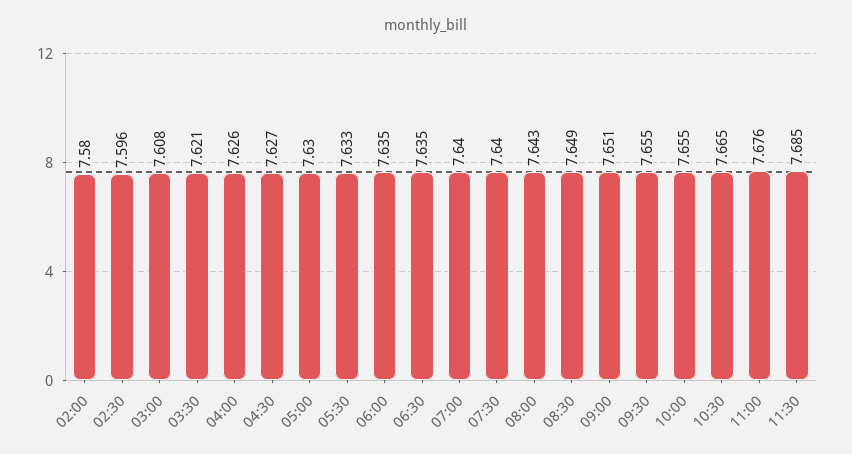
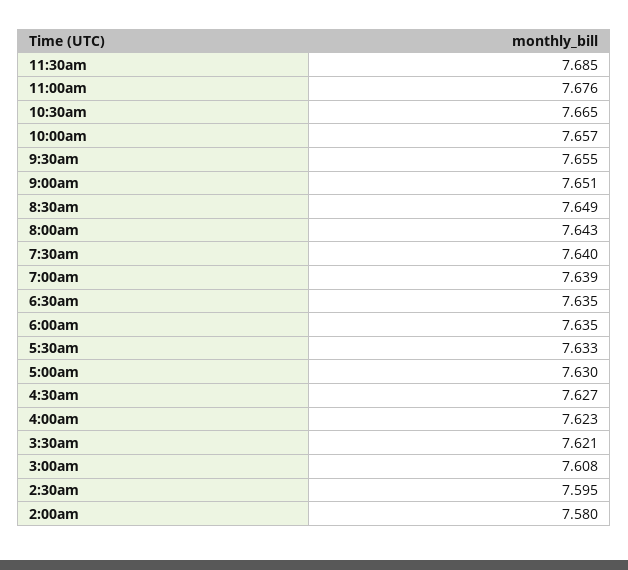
  {
    "02:00": 7.58,
-   "02:30": 7.596,
+   "02:30": 7.595,
    "03:00": 7.608,
    "03:30": 7.621,
-   "04:00": 7.626,
+   "04:00": 7.623,
    "04:30": 7.627,
    "05:00": 7.63,
    "05:30": 7.633,
    "06:00": 7.635,
    "06:30": 7.635,
-   "07:00": 7.64,
+   "07:00": 7.639,
    "07:30": 7.64,
    "08:00": 7.643,
    "08:30": 7.649,
    "09:00": 7.651,
    "09:30": 7.655,
-   "10:00": 7.655,
+   "10:00": 7.657,
    "10:30": 7.665,
    "11:00": 7.676,
    "11:30": 7.685
  }

